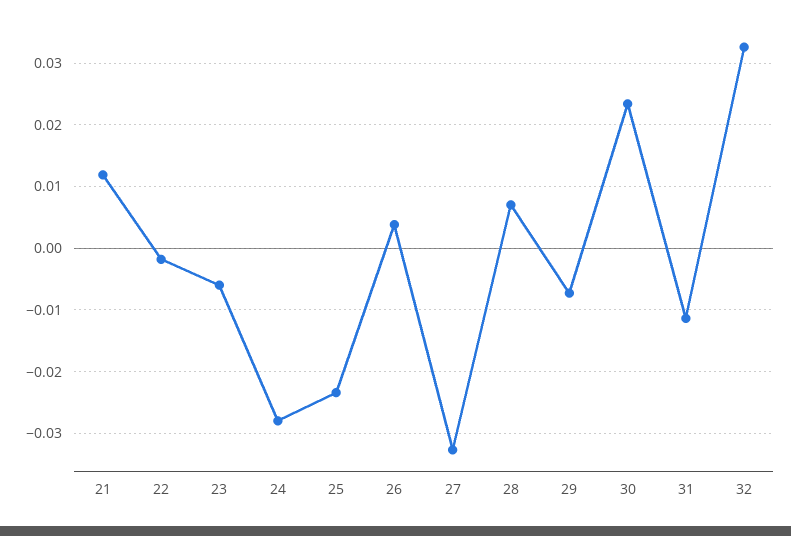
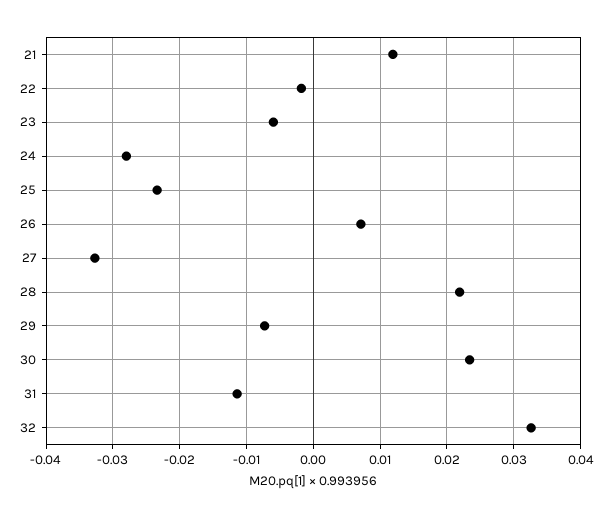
  {
    "21": 0.012,
    "22": -0.002,
    "23": -0.006,
    "24": -0.028,
    "25": -0.023,
-   "26": 0.004,
+   "26": 0.007,
    "27": -0.033,
-   "28": 0.007,
+   "28": 0.022,
    "29": -0.007,
    "30": 0.023,
    "31": -0.011,
    "32": 0.033
  }

